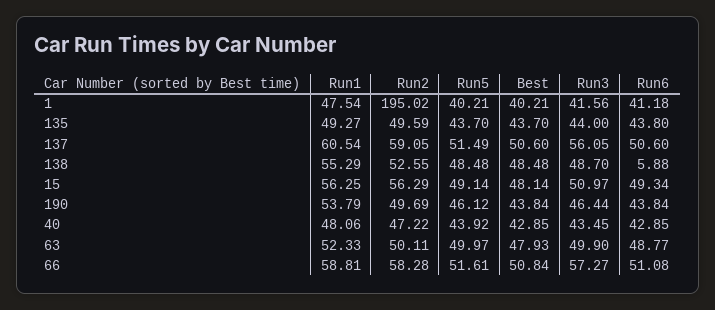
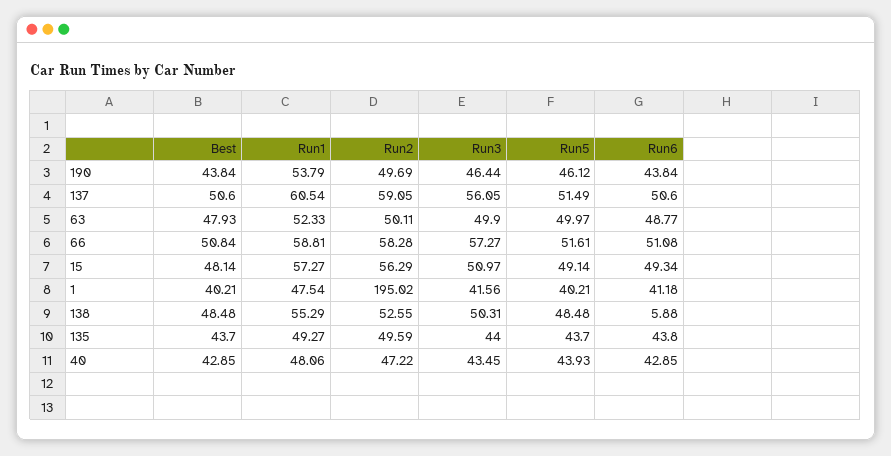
  {
    "Run1": {
      "1": 47.54,
      "135": 49.27,
      "137": 60.54,
      "138": 55.29,
-     "15": 56.25,
+     "15": 57.27,
      "190": 53.79,
      "40": 48.06,
      "63": 52.33,
      "66": 58.81
    },
    "Run2": {
      "1": 195.02,
      "135": 49.59,
      "137": 59.05,
      "138": 52.55,
      "15": 56.29,
      "190": 49.69,
      "40": 47.22,
      "63": 50.11,
      "66": 58.28
    },
    "Run5": {
      "1": 40.21,
      "135": 43.7,
      "137": 51.49,
      "138": 48.48,
      "15": 49.14,
      "190": 46.12,
-     "40": 43.92,
+     "40": 43.93,
      "63": 49.97,
      "66": 51.61
    },
    "Best": {
      "1": 40.21,
      "135": 43.7,
      "137": 50.6,
      "138": 48.48,
      "15": 48.14,
      "190": 43.84,
      "40": 42.85,
      "63": 47.93,
      "66": 50.84
    },
    "Run3": {
      "1": 41.56,
      "135": 44,
      "137": 56.05,
-     "138": 48.7,
+     "138": 50.31,
      "15": 50.97,
      "190": 46.44,
      "40": 43.45,
      "63": 49.9,
      "66": 57.27
    },
    "Run6": {
      "1": 41.18,
      "135": 43.8,
      "137": 50.6,
      "138": 5.88,
      "15": 49.34,
      "190": 43.84,
      "40": 42.85,
      "63": 48.77,
      "66": 51.08
    }
  }

